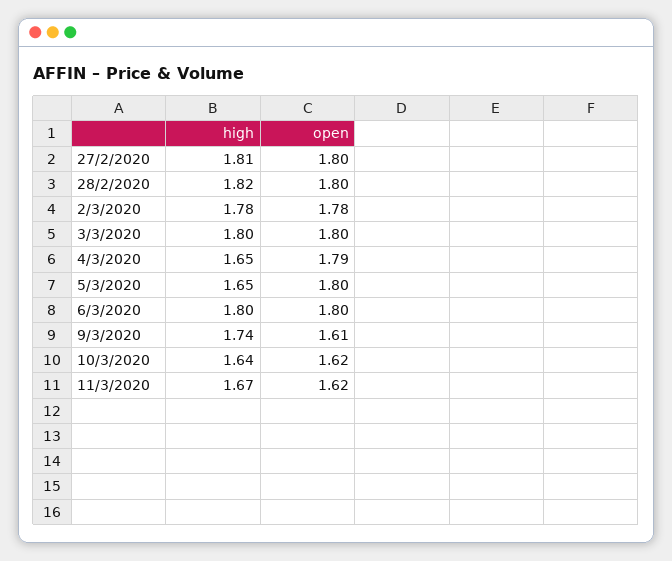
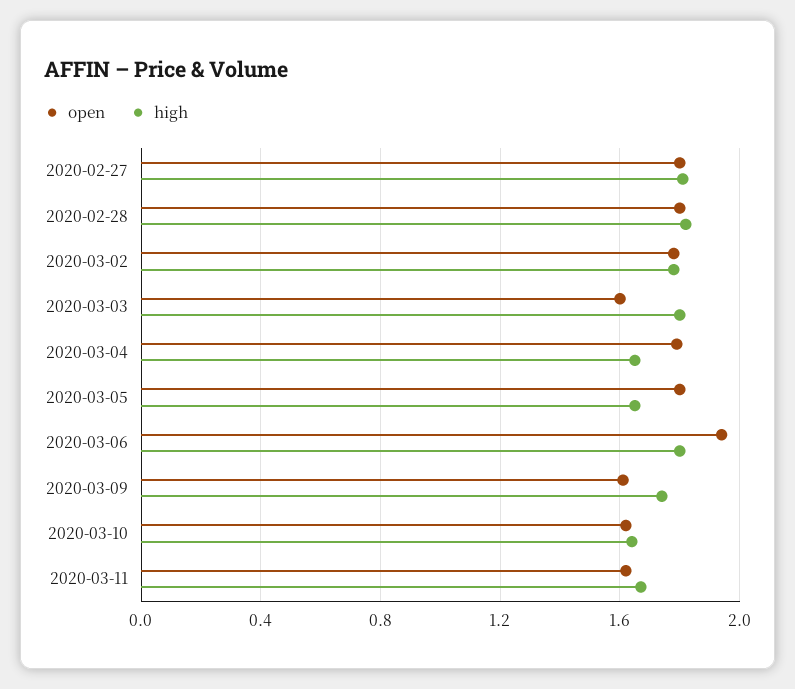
  {
    "high": {
      "27/2/2020": 1.81,
      "28/2/2020": 1.82,
      "2/3/2020": 1.78,
      "3/3/2020": 1.8,
      "4/3/2020": 1.65,
      "5/3/2020": 1.65,
      "6/3/2020": 1.8,
      "9/3/2020": 1.74,
      "10/3/2020": 1.64,
      "11/3/2020": 1.67
    },
    "open": {
      "27/2/2020": 1.8,
      "28/2/2020": 1.8,
      "2/3/2020": 1.78,
-     "3/3/2020": 1.8,
+     "3/3/2020": 1.6,
      "4/3/2020": 1.79,
      "5/3/2020": 1.8,
-     "6/3/2020": 1.8,
+     "6/3/2020": 1.95,
      "9/3/2020": 1.61,
      "10/3/2020": 1.62,
      "11/3/2020": 1.62
    }
  }

